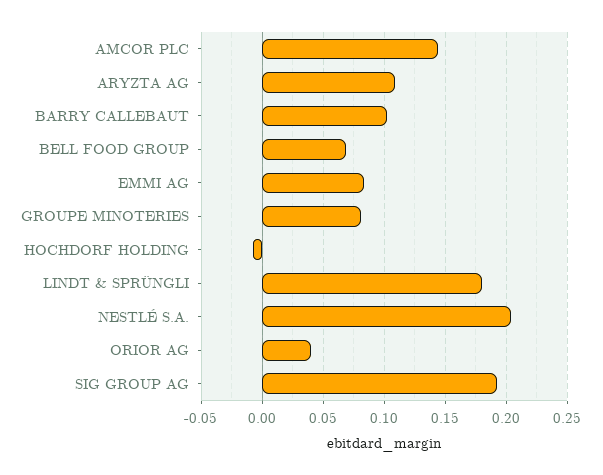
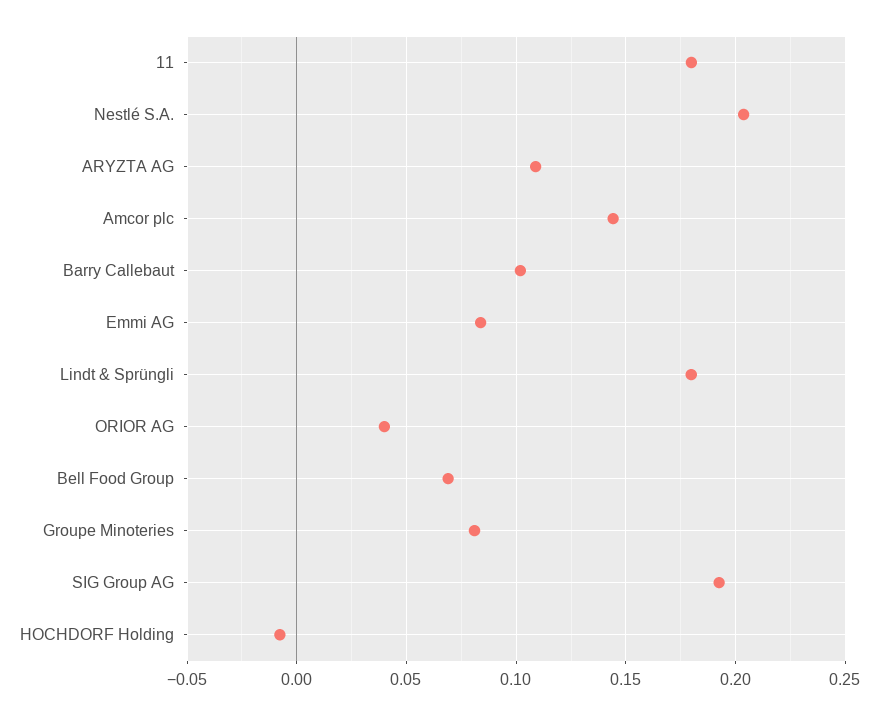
  {
    "AMCOR PLC": 0.145,
    "ARYZTA AG": 0.11,
    "BARRY CALLEBAUT": 0.1,
    "BELL FOOD GROUP": 0.07,
    "EMMI AG": 0.085,
    "GROUPE MINOTERIES": 0.08,
    "HOCHDORF HOLDING": -0.01,
    "LINDT & SPRÜNGLI": 0.18,
    "NESTLÉ S.A.": 0.205,
    "ORIOR AG": 0.04,
-   "SIG GROUP AG": 0.195
+   "SIG GROUP AG": 0.195,
+   "11": 0.18
  }

